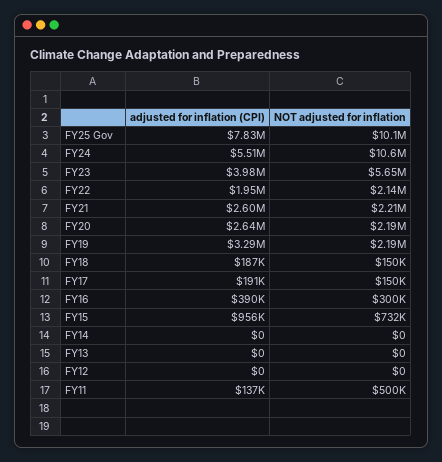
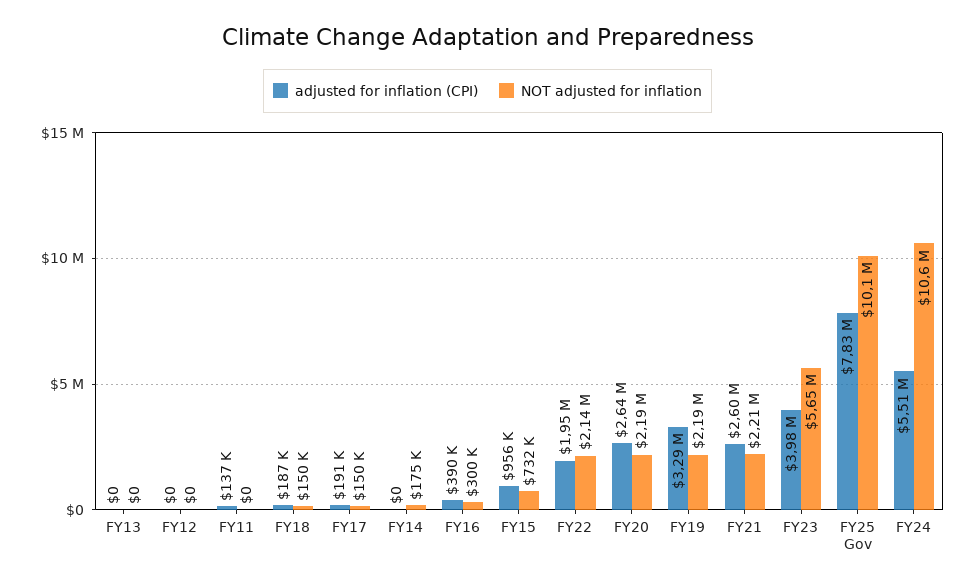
  {
    "adjusted for inflation (CPI)": {
      "FY25 Gov": 7830000,
      "FY24": 5510000,
      "FY23": 3980000,
      "FY22": 1950000,
      "FY21": 2600000,
      "FY20": 2640000,
      "FY19": 3290000,
      "FY18": 187000,
      "FY17": 191000,
      "FY16": 390000,
      "FY15": 956000,
      "FY14": 0,
      "FY13": 0,
      "FY12": 0,
      "FY11": 137000
    },
    "NOT adjusted for inflation": {
      "FY25 Gov": 10100000,
      "FY24": 10600000,
      "FY23": 5650000,
      "FY22": 2140000,
      "FY21": 2210000,
      "FY20": 2190000,
      "FY19": 2190000,
      "FY18": 150000,
      "FY17": 150000,
      "FY16": 300000,
      "FY15": 732000,
-     "FY14": 0,
+     "FY14": 175000,
      "FY13": 0,
      "FY12": 0,
-     "FY11": 500000
+     "FY11": 0
    }
  }

